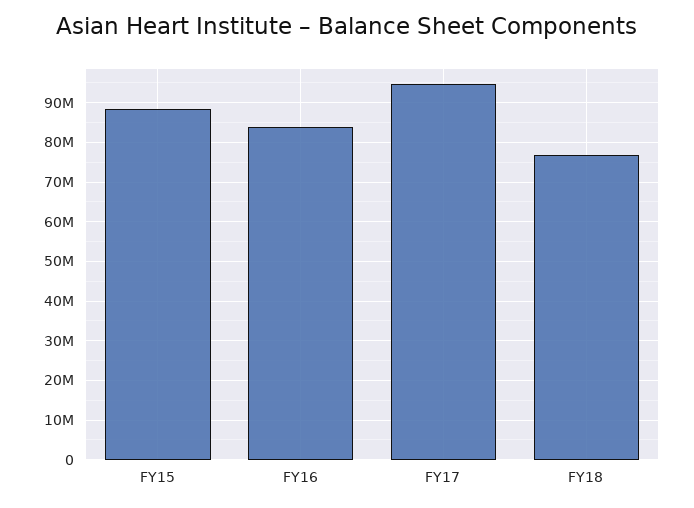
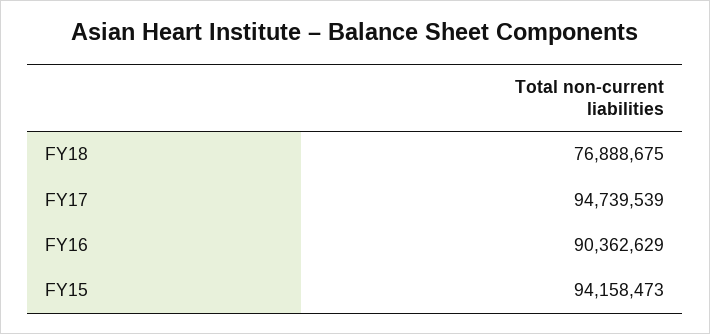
  {
-   "FY15": 88000000,
+   "FY15": 94158473,
-   "FY16": 84000000,
+   "FY16": 90362629,
    "FY17": 94739539,
    "FY18": 76888675
  }

